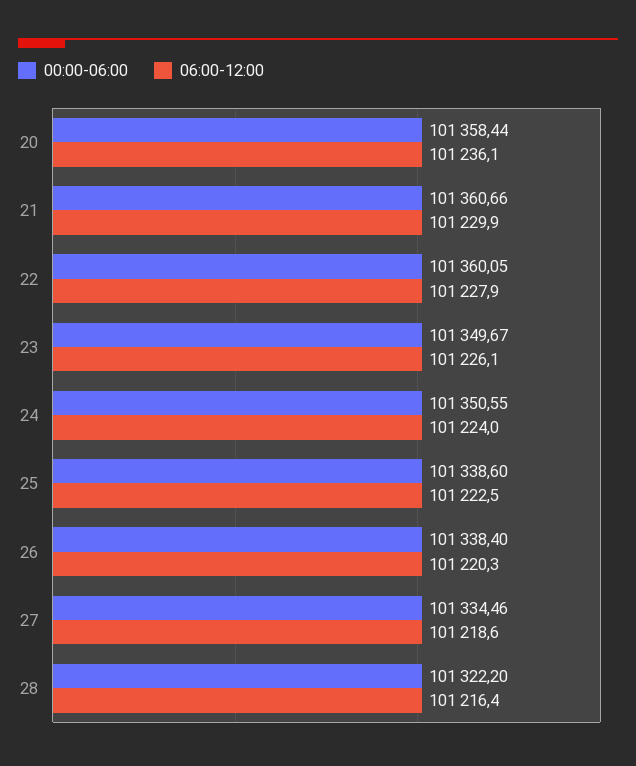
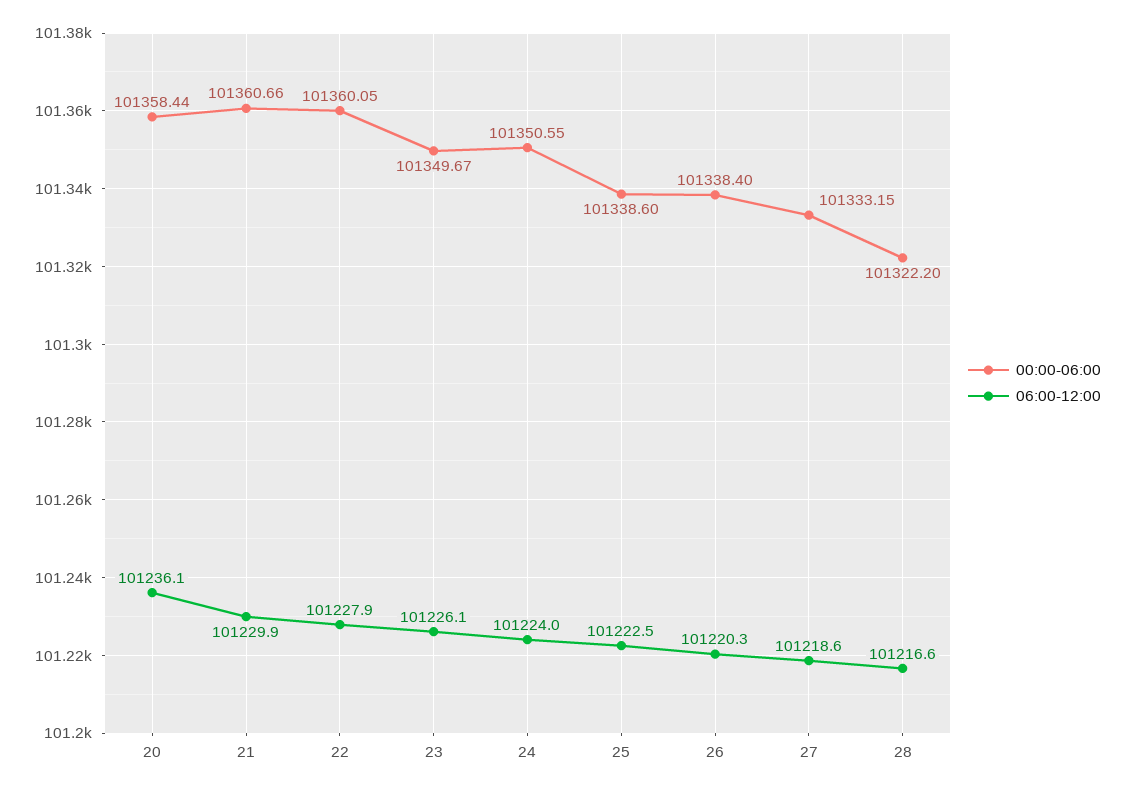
  {
    "00:00-06:00": {
      "20": 101358.44,
      "21": 101360.66,
      "22": 101360.05,
      "23": 101349.67,
      "24": 101350.55,
      "25": 101338.6,
      "26": 101338.4,
-     "27": 101334.46,
+     "27": 101333.15,
      "28": 101322.2
    },
    "06:00-12:00": {
      "20": 101236.1,
      "21": 101229.9,
      "22": 101227.9,
      "23": 101226.1,
      "24": 101224,
      "25": 101222.5,
      "26": 101220.3,
      "27": 101218.6,
-     "28": 101216.4
+     "28": 101216.6
    }
  }

